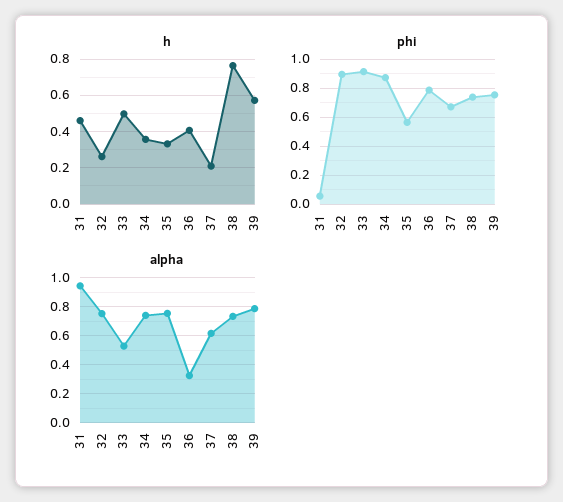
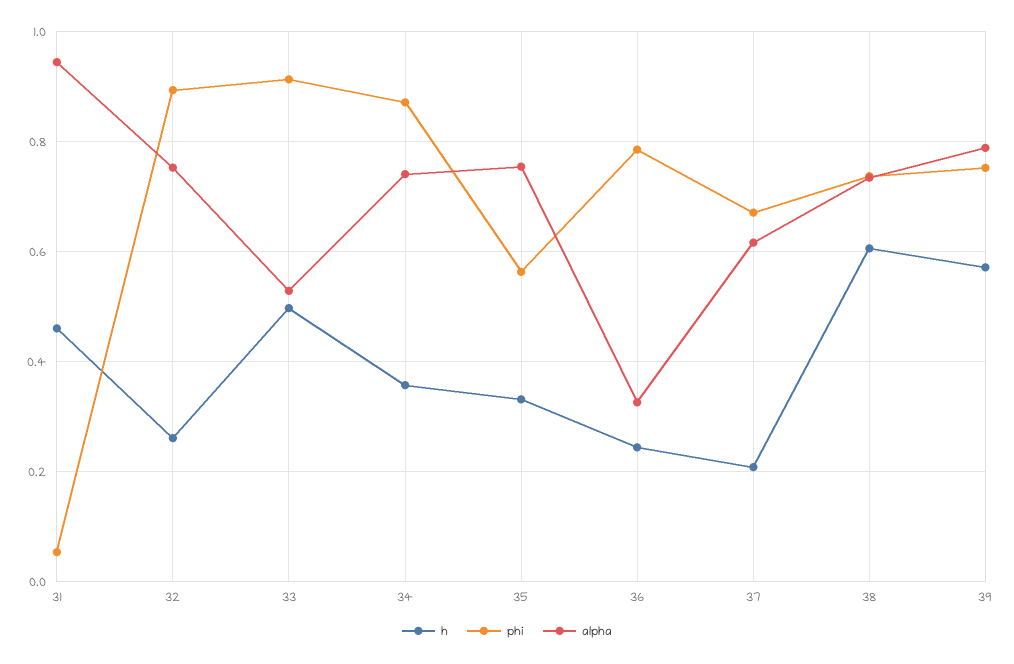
  {
    "h": {
      "31": 0.46,
      "32": 0.26,
      "33": 0.5,
      "34": 0.36,
      "35": 0.34,
-     "36": 0.4,
+     "36": 0.24,
      "37": 0.2,
-     "38": 0.75,
+     "38": 0.6,
      "39": 0.58
    },
    "phi": {
      "31": 0.06,
      "32": 0.9,
      "33": 0.92,
      "34": 0.88,
      "35": 0.56,
      "36": 0.78,
      "37": 0.68,
      "38": 0.74,
      "39": 0.76
    },
    "alpha": {
      "31": 0.94,
      "32": 0.76,
      "33": 0.52,
      "34": 0.74,
      "35": 0.76,
      "36": 0.32,
      "37": 0.62,
      "38": 0.74,
      "39": 0.78
    }
  }

